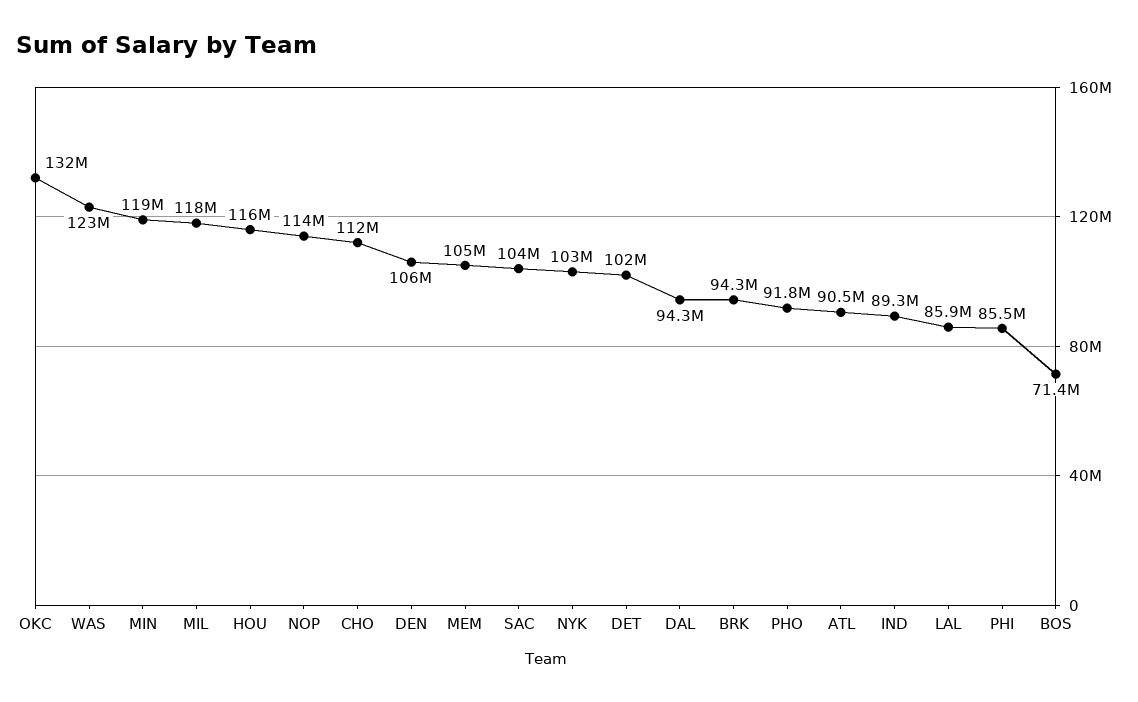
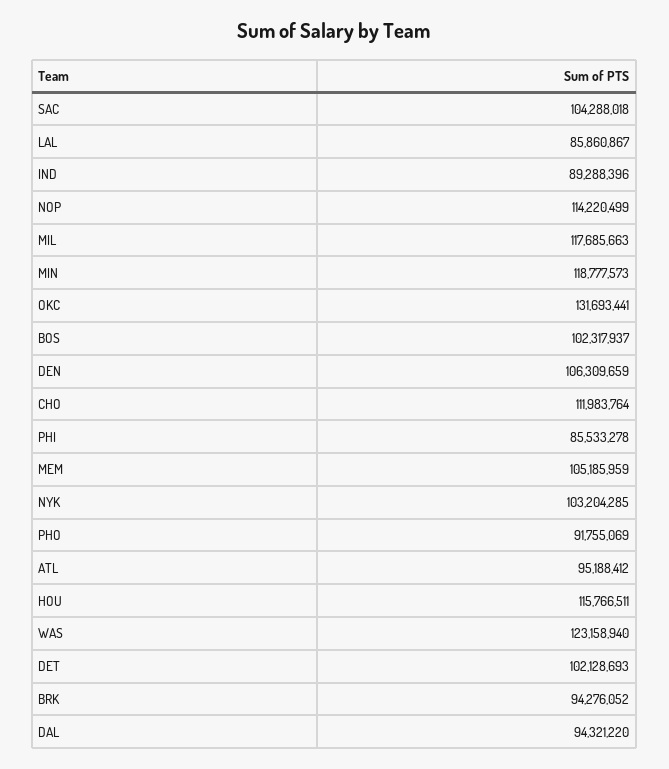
  {
    "OKC": 131693441,
    "WAS": 123158940,
    "MIN": 118777573,
    "MIL": 117685663,
    "HOU": 115766511,
    "NOP": 114220499,
    "CHO": 111983764,
    "DEN": 106309659,
    "MEM": 105185959,
    "SAC": 104288018,
    "NYK": 103204285,
    "DET": 102128693,
    "DAL": 94321220,
    "BRK": 94276052,
    "PHO": 91755069,
-   "ATL": 90500000,
+   "ATL": 95188412,
    "IND": 89288396,
    "LAL": 85860867,
    "PHI": 85533278,
-   "BOS": 71400000
+   "BOS": 102317937
  }

